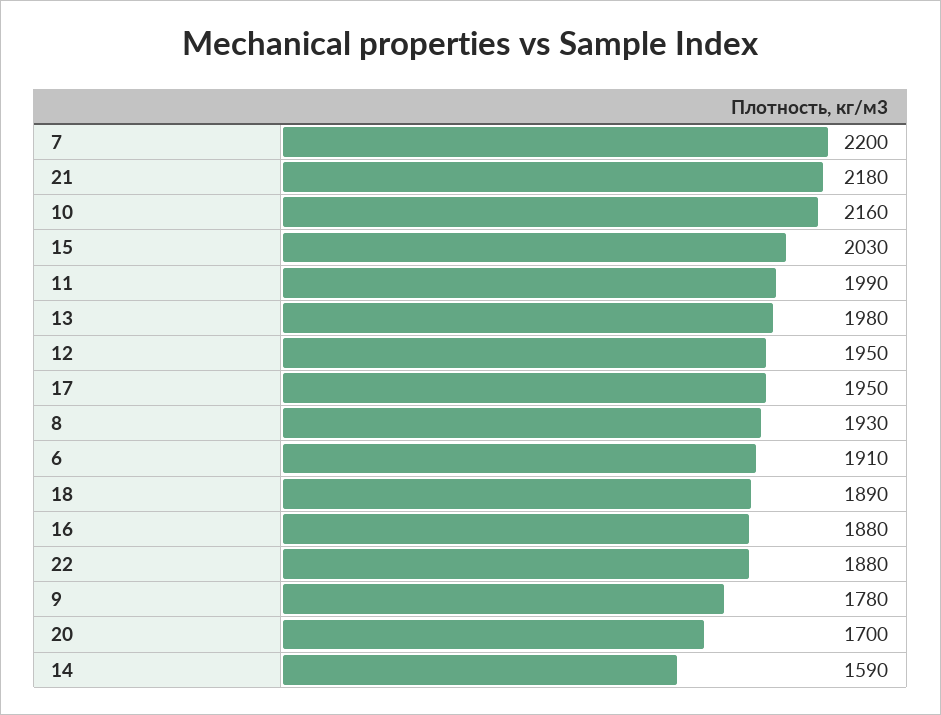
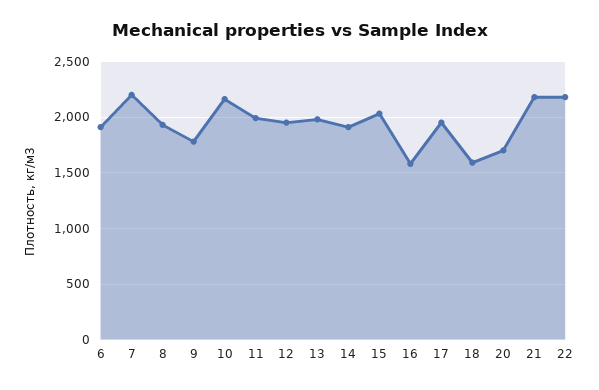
  {
    "7": 2200,
    "21": 2180,
    "10": 2160,
    "15": 2030,
    "11": 1990,
    "13": 1980,
    "12": 1950,
    "17": 1950,
    "8": 1930,
    "6": 1910,
-   "18": 1890,
+   "18": 1600,
-   "16": 1880,
+   "16": 1600,
-   "22": 1880,
+   "22": 2200,
    "9": 1780,
    "20": 1700,
-   "14": 1590
+   "14": 1900
  }

